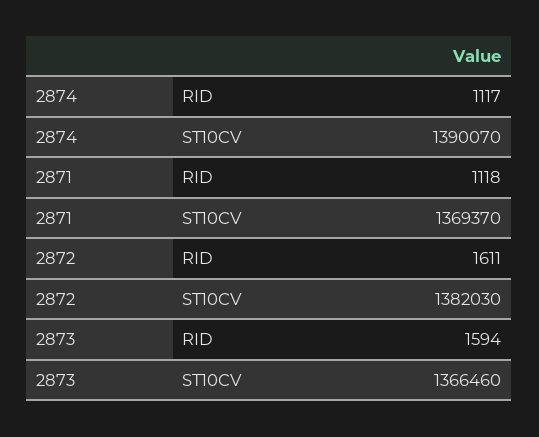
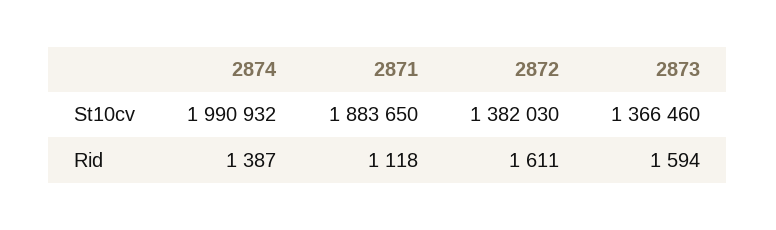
  {
    "2874": {
-     "RID": 1117,
+     "RID": 1387,
-     "ST10CV": 1390070
+     "ST10CV": 1990932
    },
    "2871": {
      "RID": 1118,
-     "ST10CV": 1369370
+     "ST10CV": 1883650
    },
    "2872": {
      "RID": 1611,
      "ST10CV": 1382030
    },
    "2873": {
      "RID": 1594,
      "ST10CV": 1366460
    }
  }

